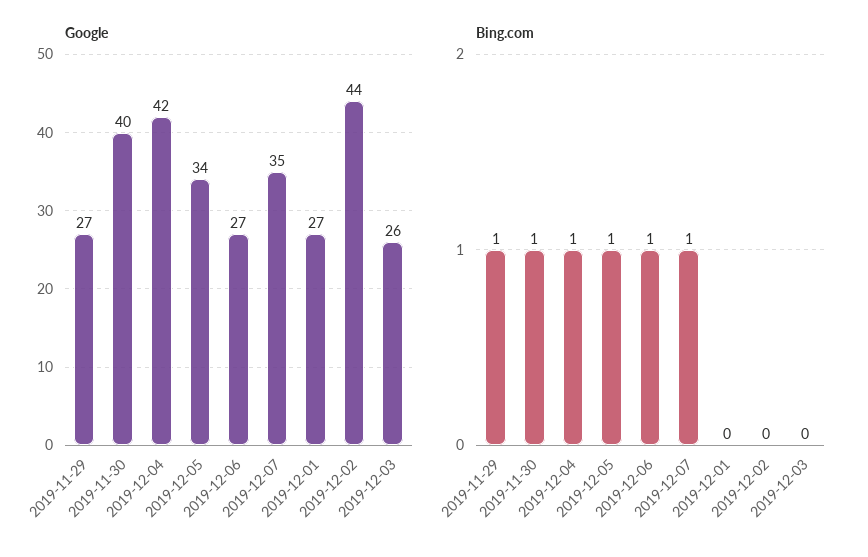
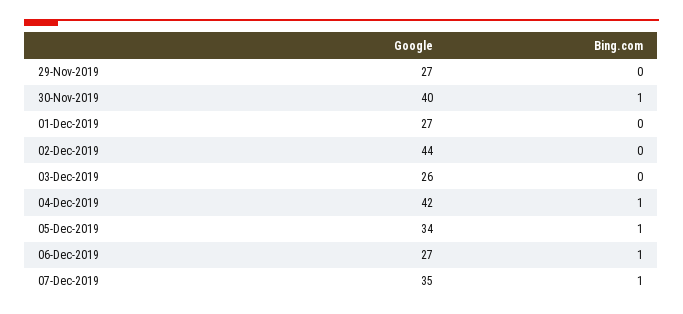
  {
    "Google": {
      "2019-11-29": 27,
      "2019-11-30": 40,
      "2019-12-04": 42,
      "2019-12-05": 34,
      "2019-12-06": 27,
      "2019-12-07": 35,
      "2019-12-01": 27,
      "2019-12-02": 44,
      "2019-12-03": 26
    },
    "Bing.com": {
-     "2019-11-29": 1,
+     "2019-11-29": 0,
      "2019-11-30": 1,
      "2019-12-04": 1,
      "2019-12-05": 1,
      "2019-12-06": 1,
      "2019-12-07": 1,
      "2019-12-01": 0,
      "2019-12-02": 0,
      "2019-12-03": 0
    }
  }

